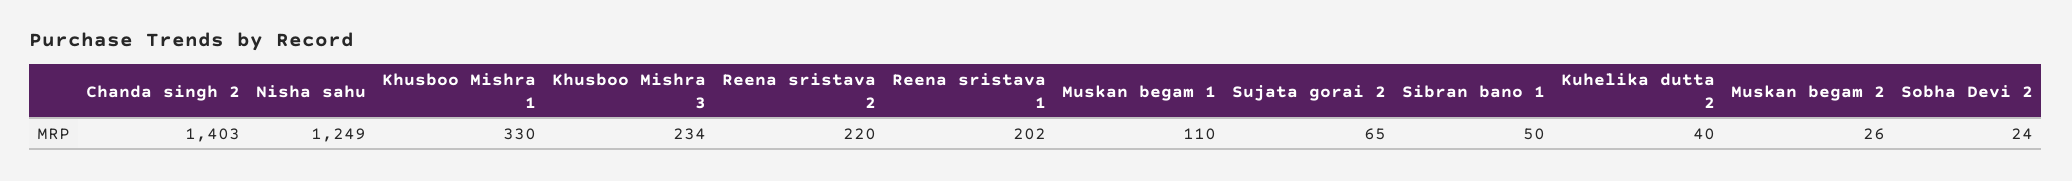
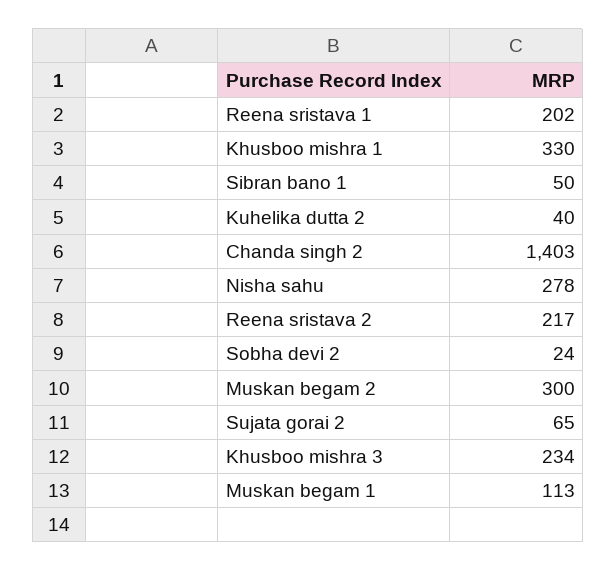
  {
    "Chanda singh 2": 1403,
-   "Nisha sahu": 1249,
+   "Nisha sahu": 278,
    "Khusboo Mishra 1": 330,
    "Khusboo Mishra 3": 234,
-   "Reena sristava 2": 220,
+   "Reena sristava 2": 217,
    "Reena sristava 1": 202,
-   "Muskan begam 1": 110,
+   "Muskan begam 1": 113,
    "Sujata gorai 2": 65,
    "Sibran bano 1": 50,
    "Kuhelika dutta 2": 40,
-   "Muskan begam 2": 26,
+   "Muskan begam 2": 300,
    "Sobha Devi 2": 24
  }

